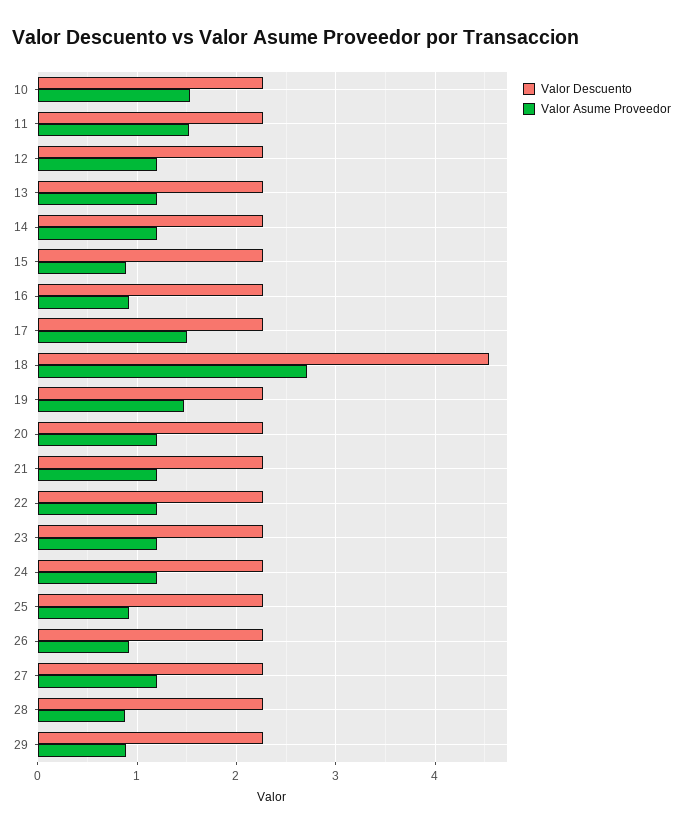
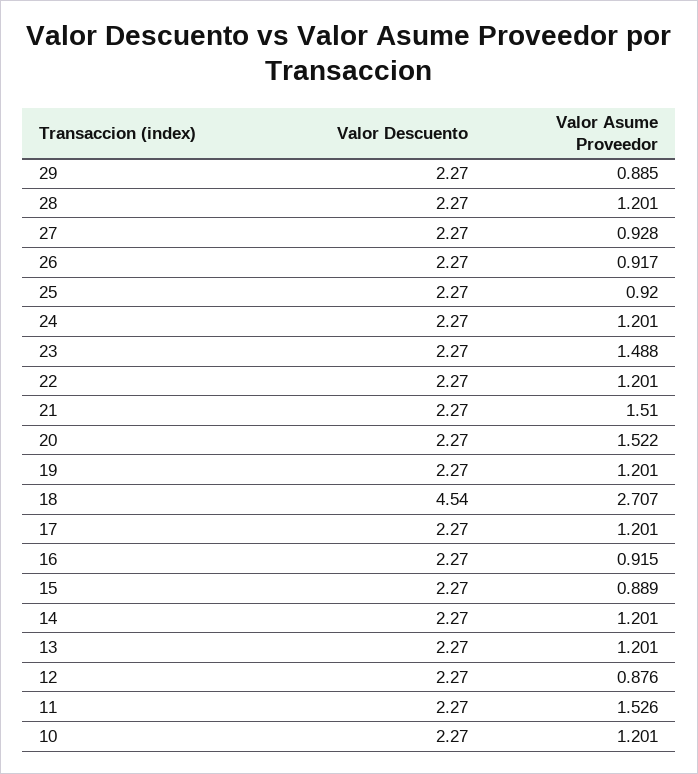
  {
    "Valor Descuento": {
      "10": 2.27,
      "11": 2.27,
      "12": 2.27,
      "13": 2.27,
      "14": 2.27,
      "15": 2.27,
      "16": 2.27,
      "17": 2.27,
      "18": 4.54,
      "19": 2.27,
      "20": 2.27,
      "21": 2.27,
      "22": 2.27,
      "23": 2.27,
      "24": 2.27,
      "25": 2.27,
      "26": 2.27,
      "27": 2.27,
      "28": 2.27,
      "29": 2.27
    },
    "Valor Asume Proveedor": {
-     "10": 1.5,
+     "10": 1.201,
      "11": 1.526,
-     "12": 1.2,
+     "12": 0.876,
      "13": 1.201,
      "14": 1.201,
      "15": 0.889,
      "16": 0.915,
-     "17": 1.5,
+     "17": 1.201,
      "18": 2.707,
-     "19": 1.5,
+     "19": 1.201,
-     "20": 1.2,
+     "20": 1.522,
-     "21": 1.2,
+     "21": 1.51,
      "22": 1.201,
-     "23": 1.2,
+     "23": 1.488,
      "24": 1.201,
      "25": 0.92,
      "26": 0.917,
-     "27": 1.2,
+     "27": 0.928,
-     "28": 0.9,
+     "28": 1.201,
      "29": 0.885
    }
  }

